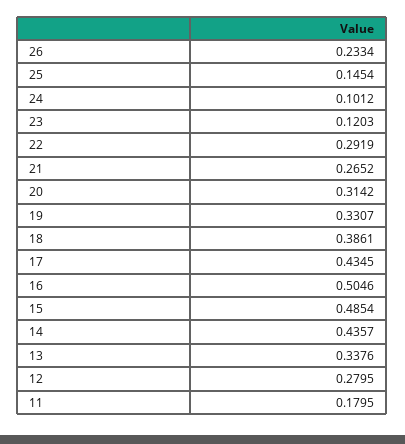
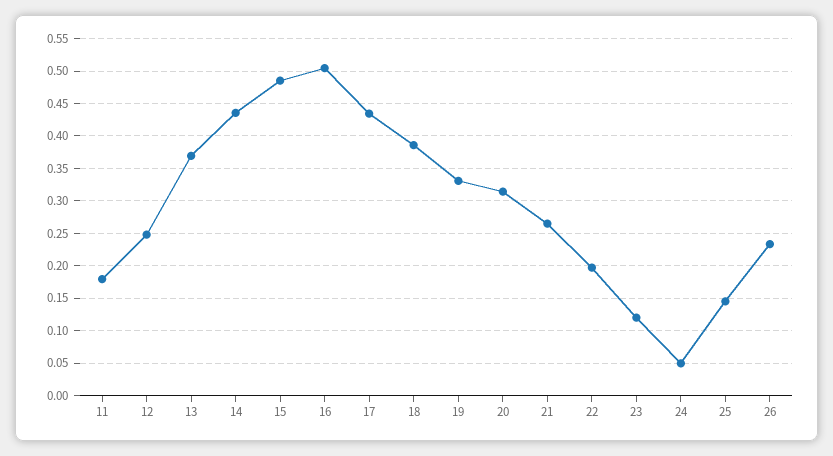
  {
    "26": 0.2334,
    "25": 0.1454,
-   "24": 0.1012,
+   "24": 0.05,
    "23": 0.1203,
-   "22": 0.2919,
+   "22": 0.2,
    "21": 0.2652,
    "20": 0.3142,
    "19": 0.3307,
    "18": 0.3861,
    "17": 0.4345,
    "16": 0.5046,
    "15": 0.4854,
    "14": 0.4357,
-   "13": 0.3376,
+   "13": 0.37,
-   "12": 0.2795,
+   "12": 0.25,
    "11": 0.1795
  }

